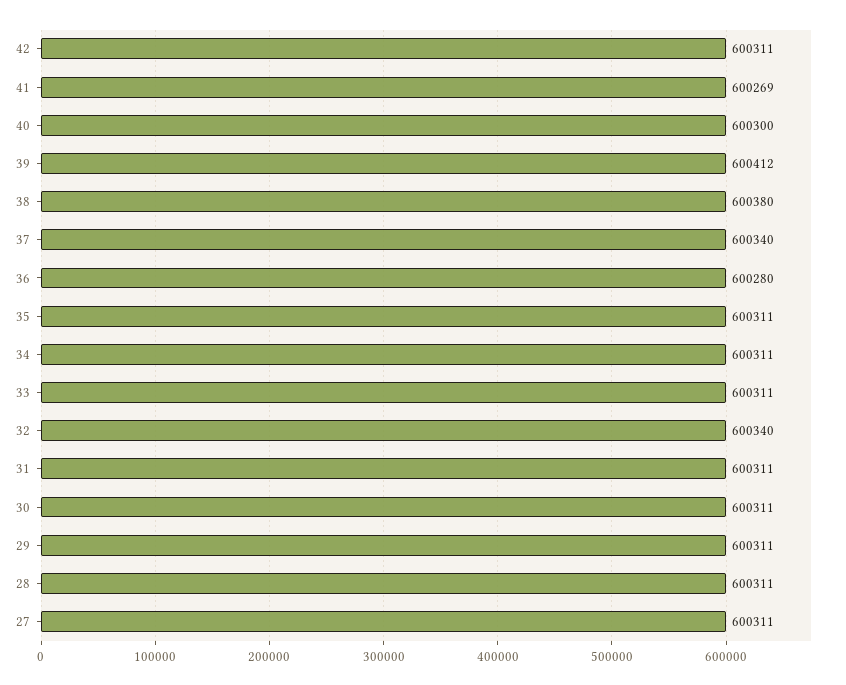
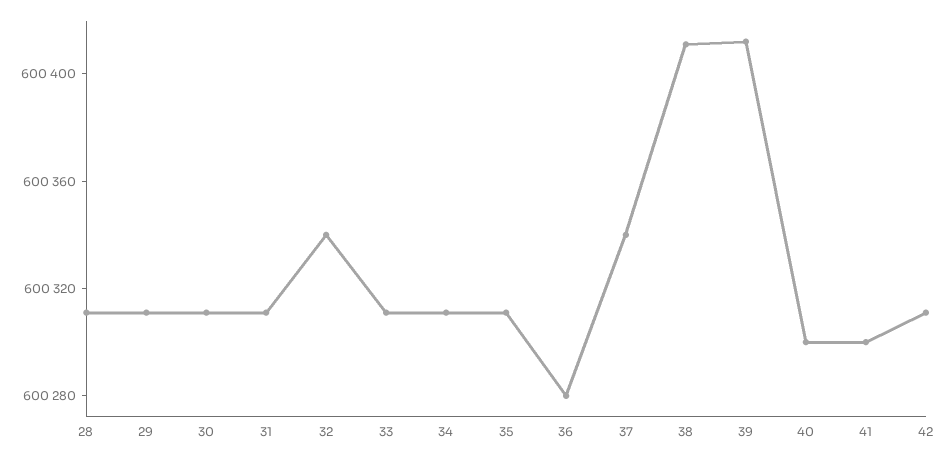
  {
    "42": 600311,
-   "41": 600269,
+   "41": 600300,
    "40": 600300,
    "39": 600412,
-   "38": 600380,
+   "38": 600410,
    "37": 600340,
    "36": 600280,
    "35": 600311,
    "34": 600311,
    "33": 600311,
    "32": 600340,
    "31": 600311,
    "30": 600311,
    "29": 600311,
-   "28": 600311,
+   "28": 600311
-   "27": 600311
  }

